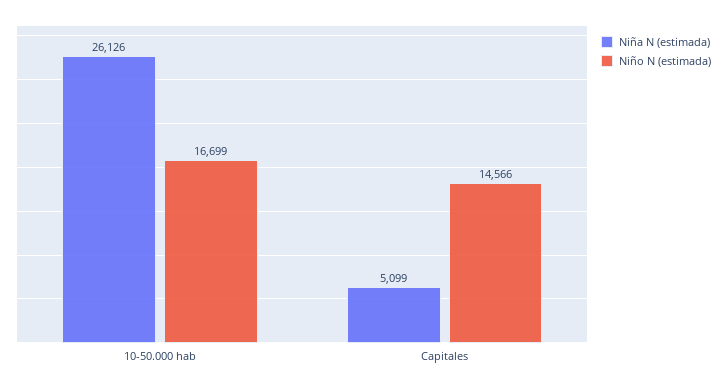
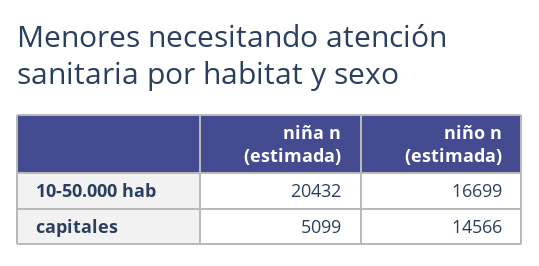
  {
    "Niña N (estimada)": {
-     "10-50.000 hab": 26126,
+     "10-50.000 hab": 20432,
      "Capitales": 5099
    },
    "Niño N (estimada)": {
      "10-50.000 hab": 16699,
      "Capitales": 14566
    }
  }

